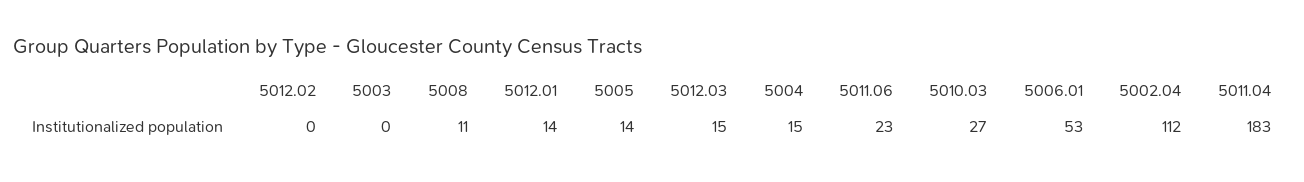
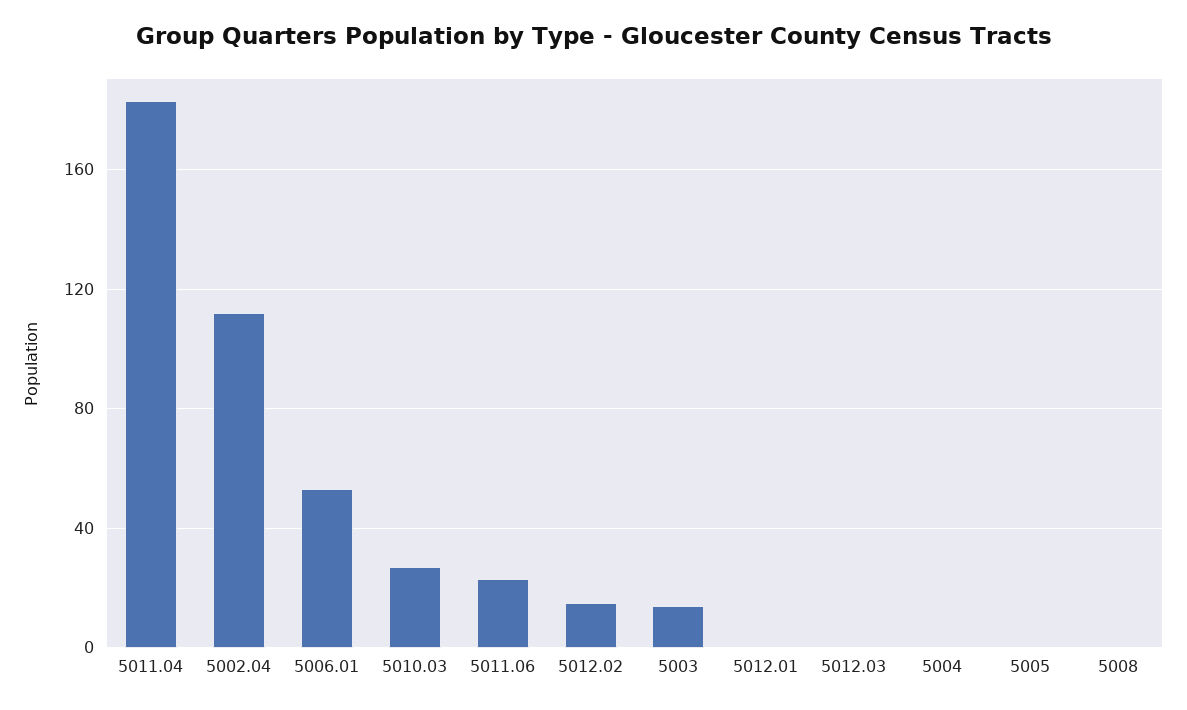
  {
-   "5012.02": 0,
+   "5012.02": 15,
-   "5003": 0,
+   "5003": 15,
-   "5008": 11,
+   "5008": 0,
-   "5012.01": 14,
+   "5012.01": 0,
-   "5005": 14,
+   "5005": 0,
-   "5012.03": 15,
+   "5012.03": 0,
-   "5004": 15,
+   "5004": 0,
    "5011.06": 23,
    "5010.03": 27,
    "5006.01": 53,
    "5002.04": 112,
    "5011.04": 183
  }

